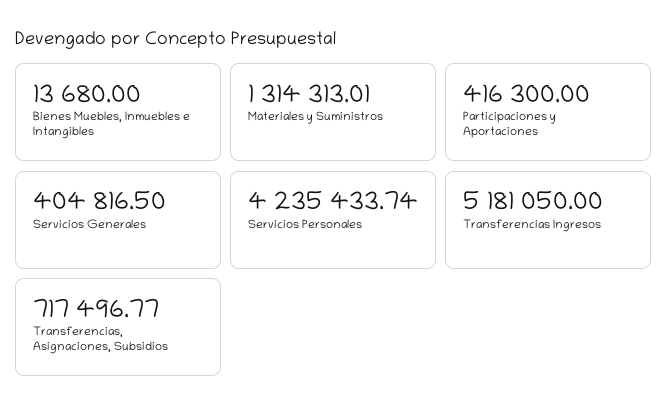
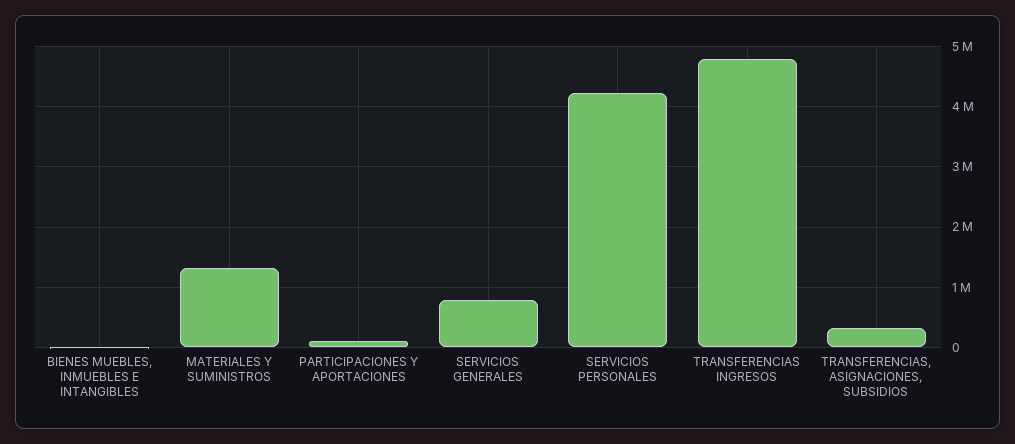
  {
    "Bienes Muebles, Inmuebles e Intangibles": 13680,
    "Materiales y Suministros": 1314313.01,
-   "Participaciones y Aportaciones": 416300,
+   "Participaciones y Aportaciones": 100000,
-   "Servicios Generales": 404816.5,
+   "Servicios Generales": 800000,
    "Servicios Personales": 4235433.74,
-   "Transferencias Ingresos": 5181050,
+   "Transferencias Ingresos": 4800000,
-   "Transferencias, Asignaciones, Subsidios": 717496.77
+   "Transferencias, Asignaciones, Subsidios": 300000
  }

